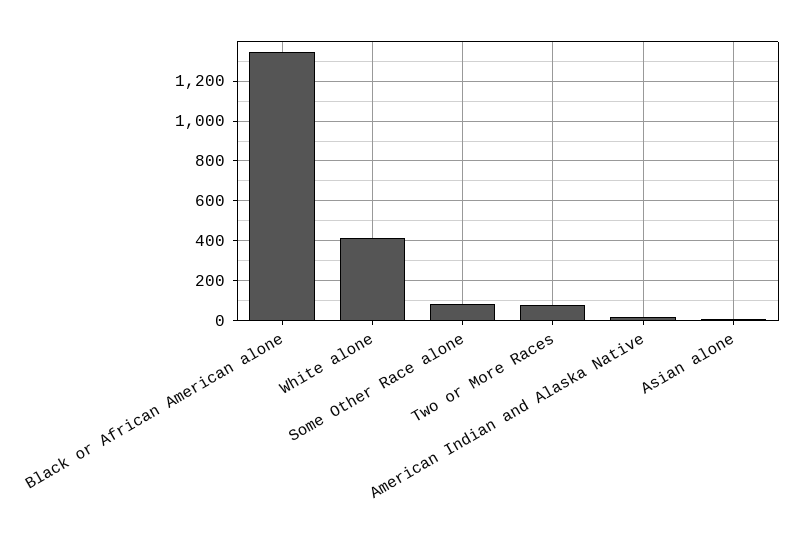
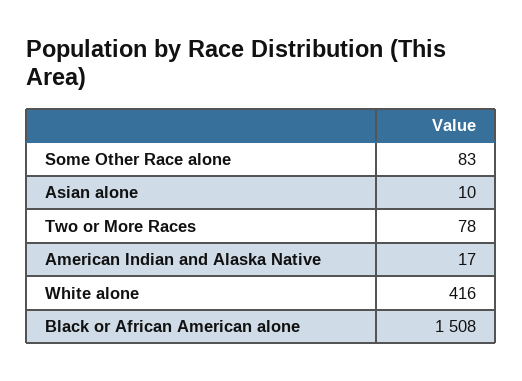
  {
-   "Black or African American alone": 1350,
+   "Black or African American alone": 1508,
    "White alone": 416,
    "Some Other Race alone": 83,
    "Two or More Races": 78,
    "American Indian and Alaska Native": 17,
    "Asian alone": 10
  }

